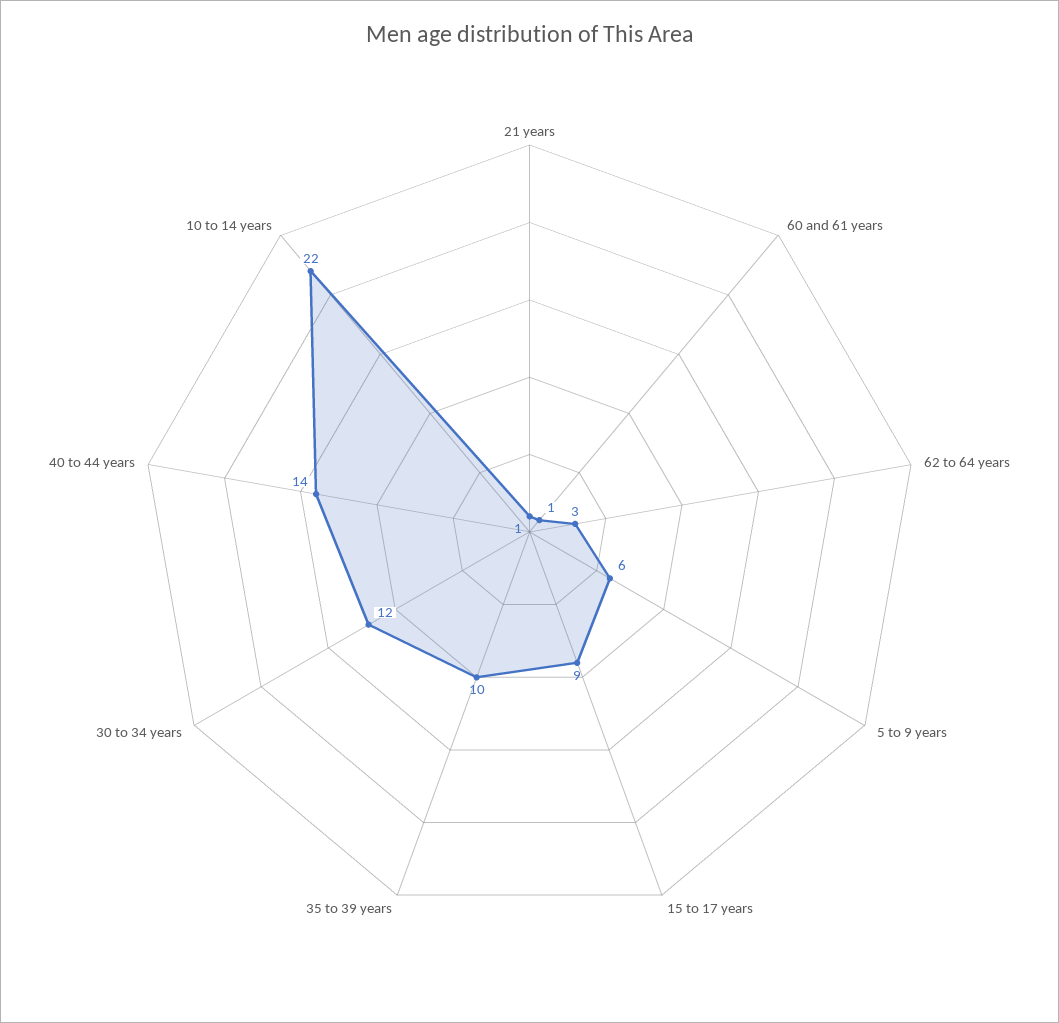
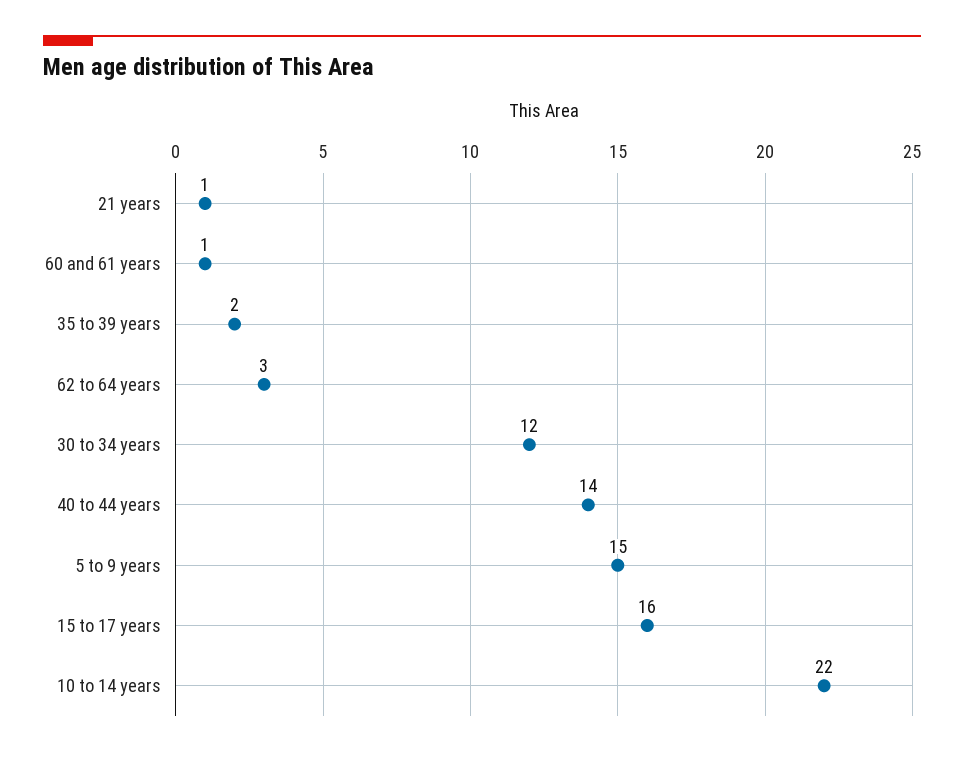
  {
    "21 years": 1,
    "60 and 61 years": 1,
    "62 to 64 years": 3,
-   "5 to 9 years": 6,
+   "5 to 9 years": 15,
-   "15 to 17 years": 9,
+   "15 to 17 years": 16,
-   "35 to 39 years": 10,
+   "35 to 39 years": 2,
    "30 to 34 years": 12,
    "40 to 44 years": 14,
    "10 to 14 years": 22
  }

